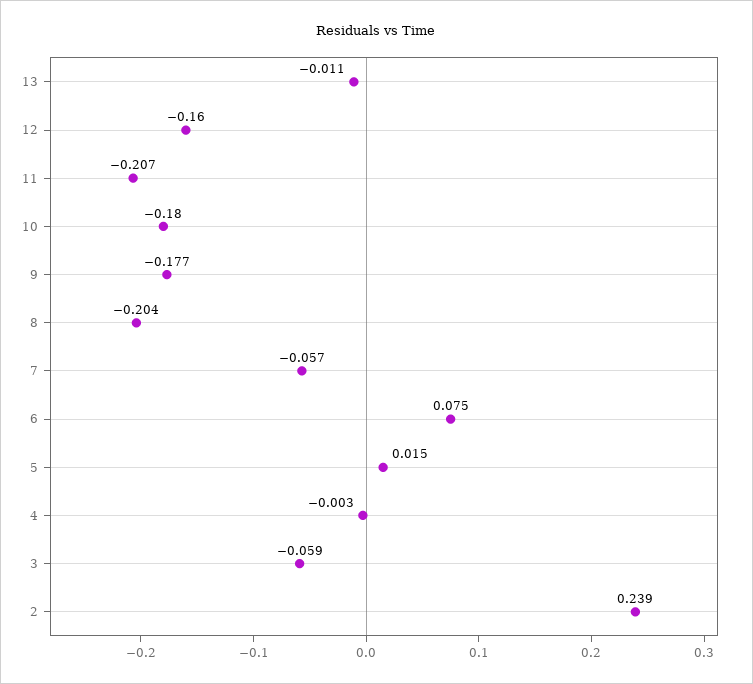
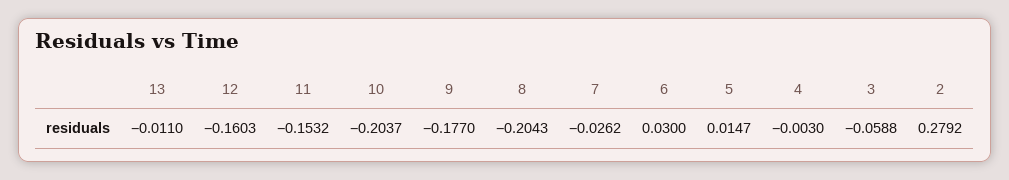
  {
    "13": -0.011,
    "12": -0.1603,
-   "11": -0.207,
+   "11": -0.1532,
-   "10": -0.18,
+   "10": -0.2037,
    "9": -0.177,
    "8": -0.2043,
-   "7": -0.057,
+   "7": -0.0262,
-   "6": 0.075,
+   "6": 0.03,
    "5": 0.0147,
    "4": -0.003,
    "3": -0.0588,
-   "2": 0.239
+   "2": 0.2792
  }

